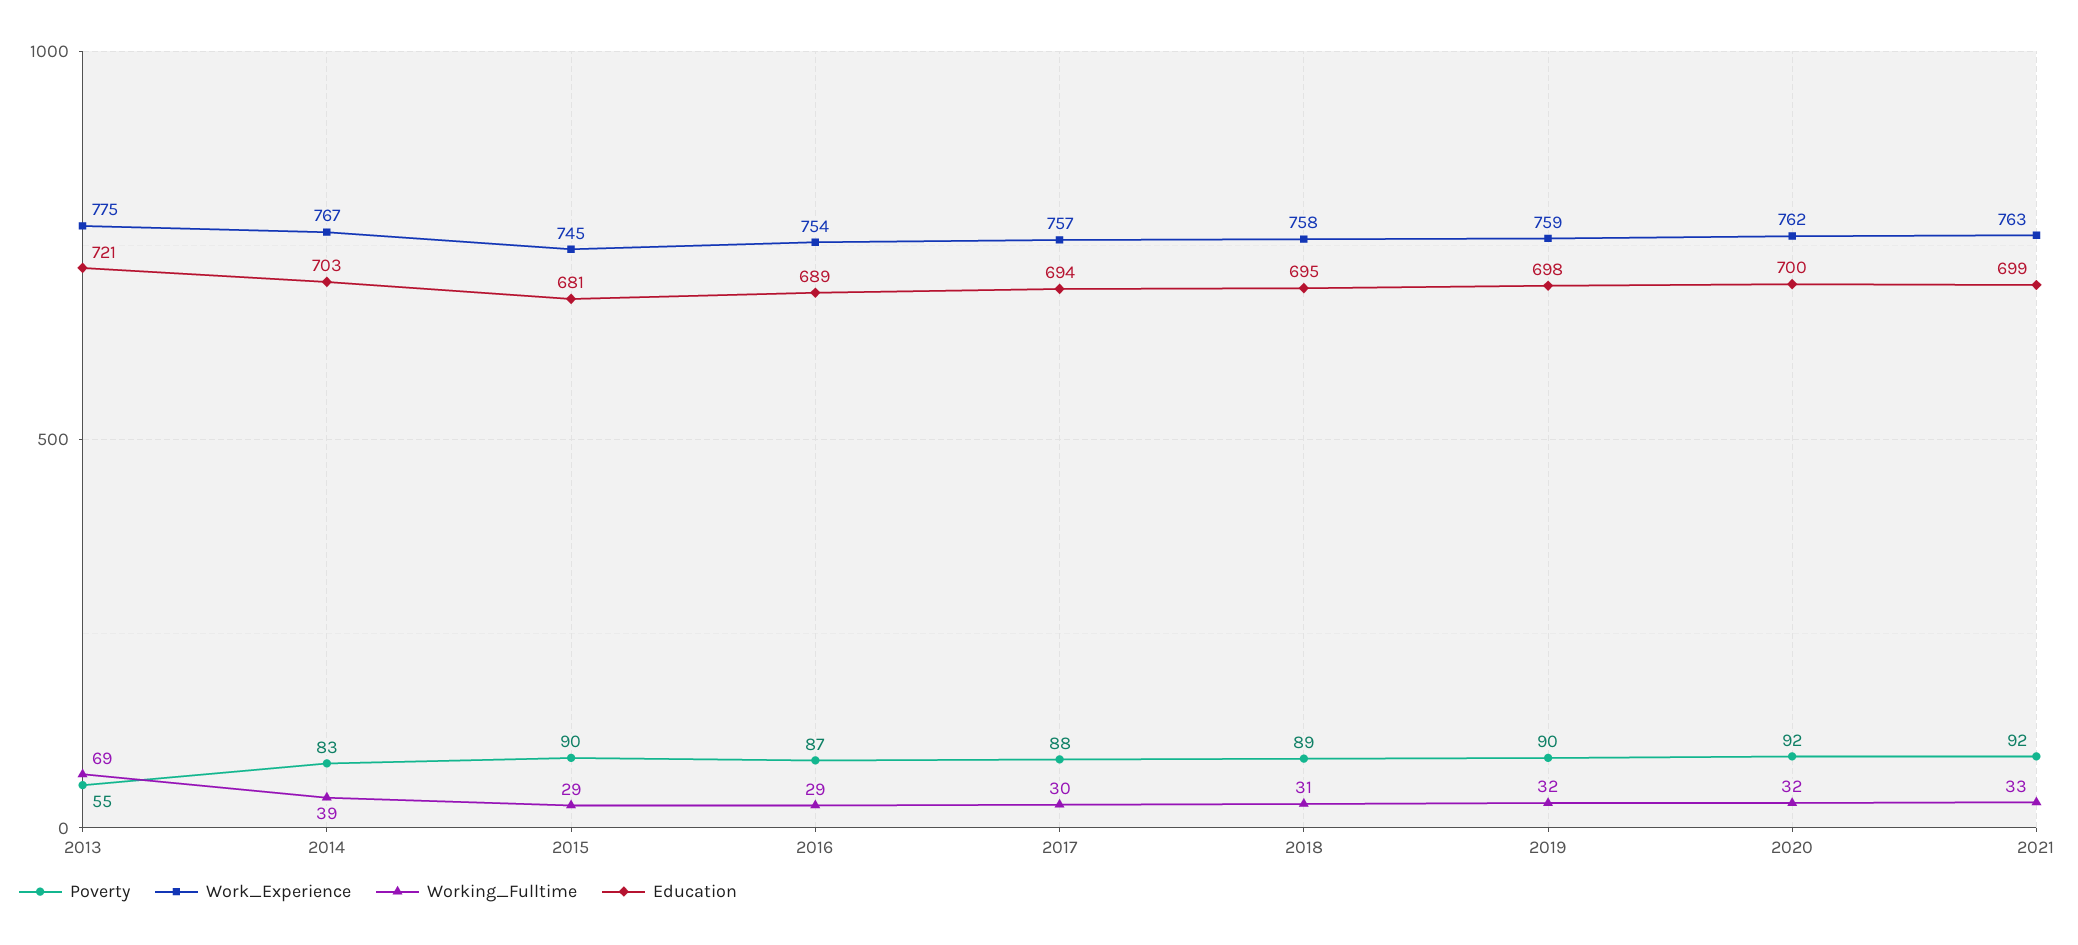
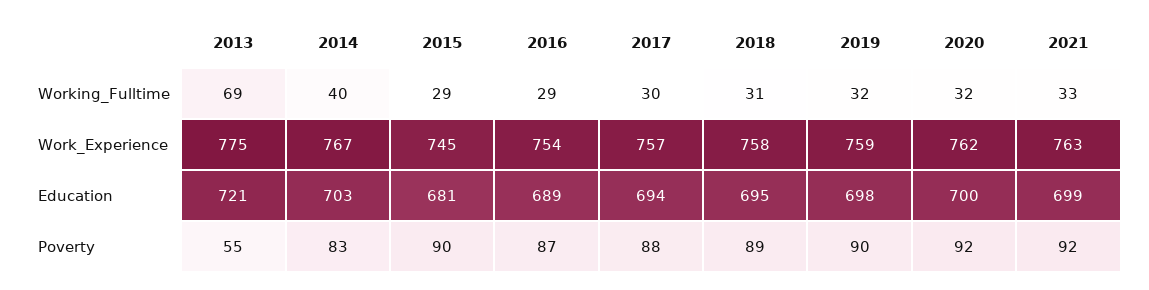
  {
    "Poverty": {
      "2013": 55,
      "2014": 83,
      "2015": 90,
      "2016": 87,
      "2017": 88,
      "2018": 89,
      "2019": 90,
      "2020": 92,
      "2021": 92
    },
    "Work_Experience": {
      "2013": 775,
      "2014": 767,
      "2015": 745,
      "2016": 754,
      "2017": 757,
      "2018": 758,
      "2019": 759,
      "2020": 762,
      "2021": 763
    },
    "Working_Fulltime": {
      "2013": 69,
-     "2014": 39,
+     "2014": 40,
      "2015": 29,
      "2016": 29,
      "2017": 30,
      "2018": 31,
      "2019": 32,
      "2020": 32,
      "2021": 33
    },
    "Education": {
      "2013": 721,
      "2014": 703,
      "2015": 681,
      "2016": 689,
      "2017": 694,
      "2018": 695,
      "2019": 698,
      "2020": 700,
      "2021": 699
    }
  }

